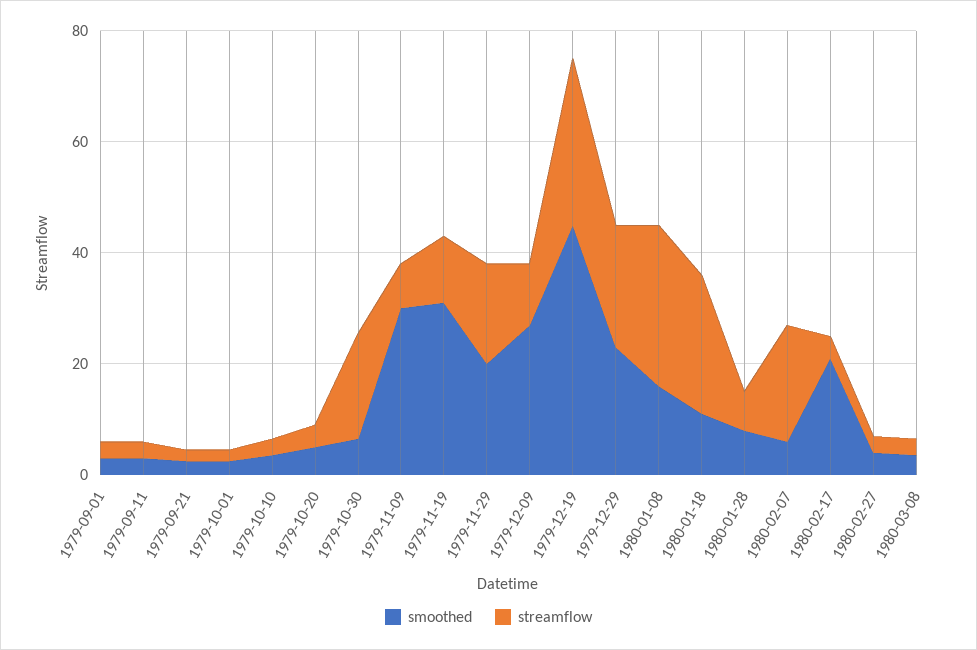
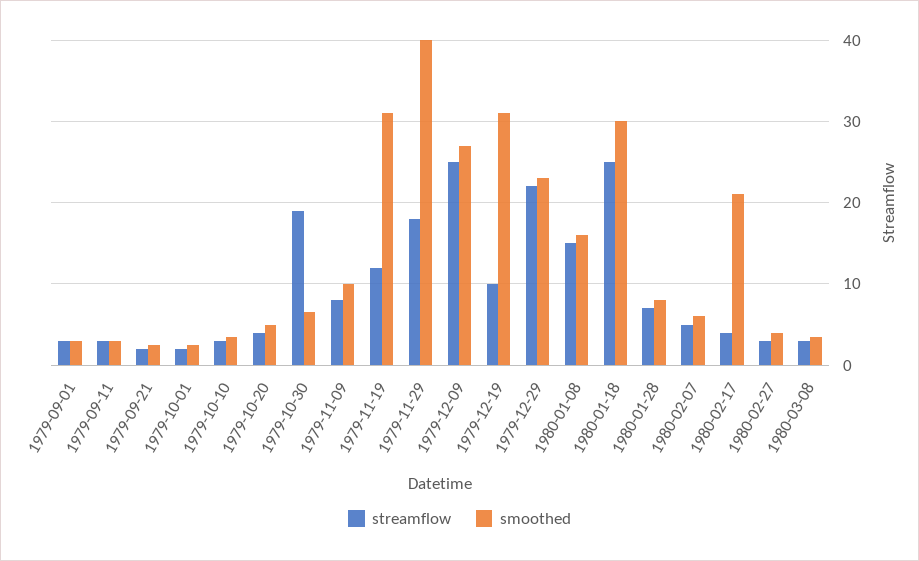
  {
    "smoothed": {
      "1979-09-01": 3,
      "1979-09-11": 3,
      "1979-09-21": 3,
      "1979-10-01": 3,
      "1979-10-10": 4,
      "1979-10-20": 5,
      "1979-10-30": 7,
-     "1979-11-09": 30,
+     "1979-11-09": 10,
      "1979-11-19": 31,
-     "1979-11-29": 20,
+     "1979-11-29": 40,
      "1979-12-09": 27,
-     "1979-12-19": 45,
+     "1979-12-19": 31,
      "1979-12-29": 23,
      "1980-01-08": 16,
-     "1980-01-18": 10,
+     "1980-01-18": 30,
      "1980-01-28": 8,
      "1980-02-07": 6,
      "1980-02-17": 21,
      "1980-02-27": 4,
      "1980-03-08": 4
    },
    "streamflow": {
      "1979-09-01": 3,
      "1979-09-11": 3,
      "1979-09-21": 2,
      "1979-10-01": 2,
      "1979-10-10": 3,
      "1979-10-20": 4,
      "1979-10-30": 19,
      "1979-11-09": 8,
      "1979-11-19": 12,
      "1979-11-29": 18,
-     "1979-12-09": 10,
+     "1979-12-09": 25,
-     "1979-12-19": 30,
+     "1979-12-19": 10,
      "1979-12-29": 22,
-     "1980-01-08": 30,
+     "1980-01-08": 15,
      "1980-01-18": 25,
      "1980-01-28": 7,
-     "1980-02-07": 20,
+     "1980-02-07": 5,
      "1980-02-17": 4,
      "1980-02-27": 3,
      "1980-03-08": 3
    }
  }

